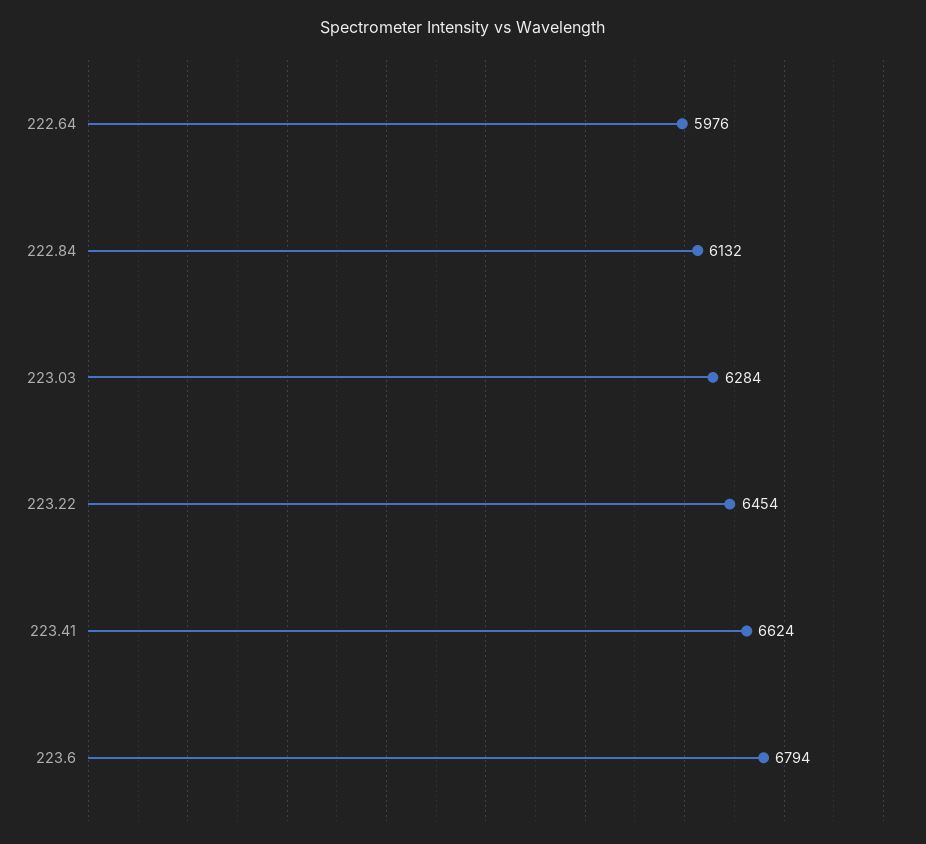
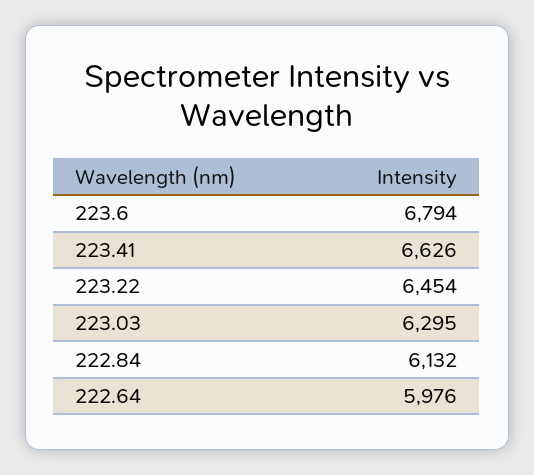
  {
    "222.64": 5976,
    "222.84": 6132,
-   "223.03": 6284,
+   "223.03": 6295,
    "223.22": 6454,
-   "223.41": 6624,
+   "223.41": 6626,
    "223.6": 6794
  }

